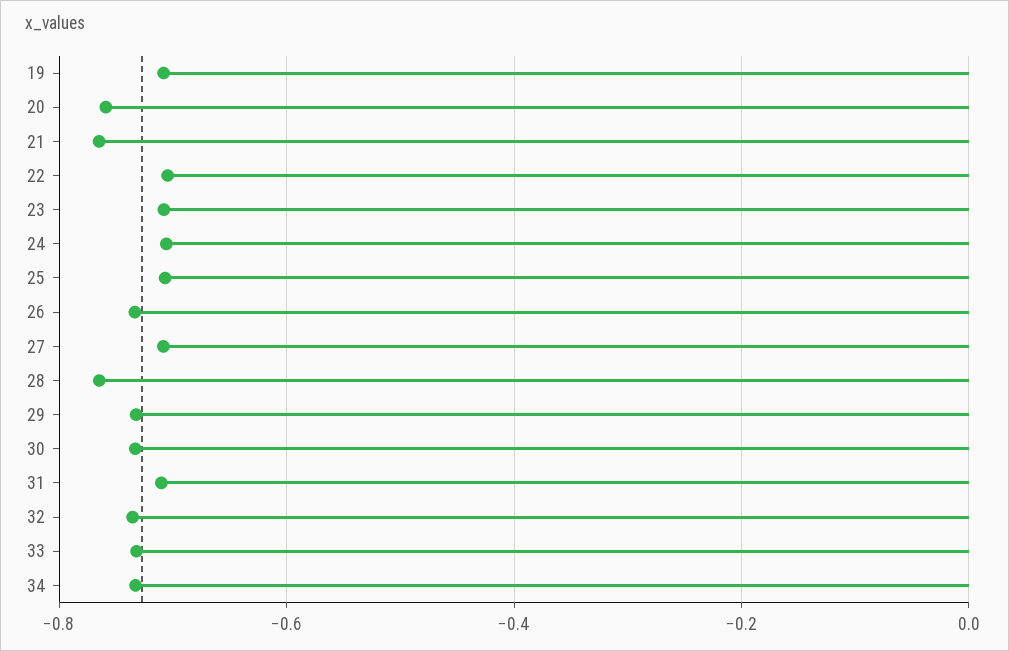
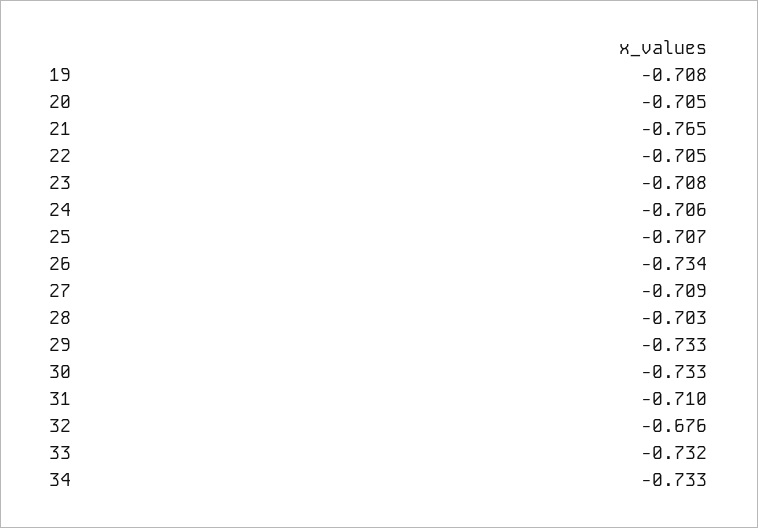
  {
    "19": -0.708,
-   "20": -0.76,
+   "20": -0.705,
    "21": -0.765,
    "22": -0.705,
    "23": -0.708,
    "24": -0.706,
    "25": -0.707,
    "26": -0.734,
    "27": -0.709,
-   "28": -0.76,
+   "28": -0.703,
    "29": -0.733,
    "30": -0.733,
    "31": -0.71,
-   "32": -0.74,
+   "32": -0.676,
    "33": -0.732,
    "34": -0.733
  }

